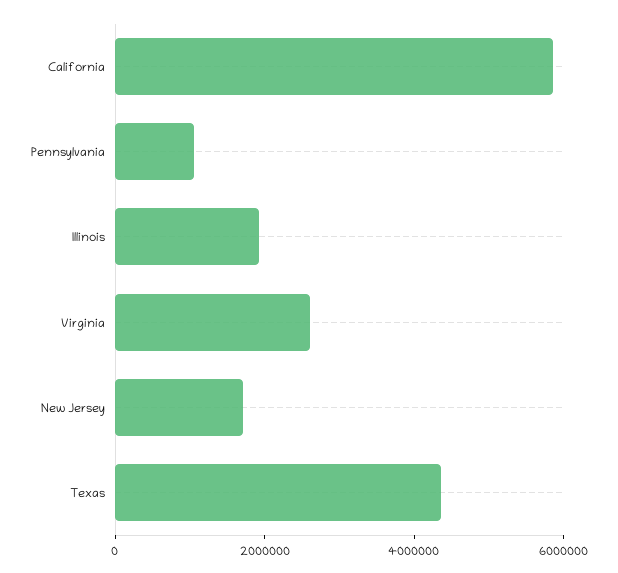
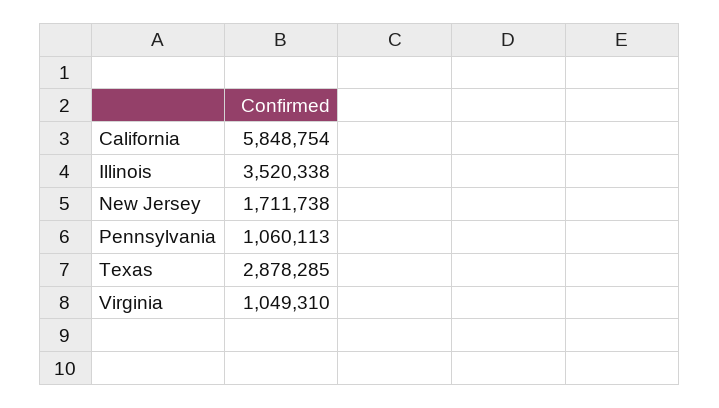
  {
    "California": 5848754,
    "Pennsylvania": 1060113,
-   "Illinois": 2000000,
+   "Illinois": 3520338,
-   "Virginia": 2500000,
+   "Virginia": 1049310,
    "New Jersey": 1711738,
-   "Texas": 4500000
+   "Texas": 2878285
  }

